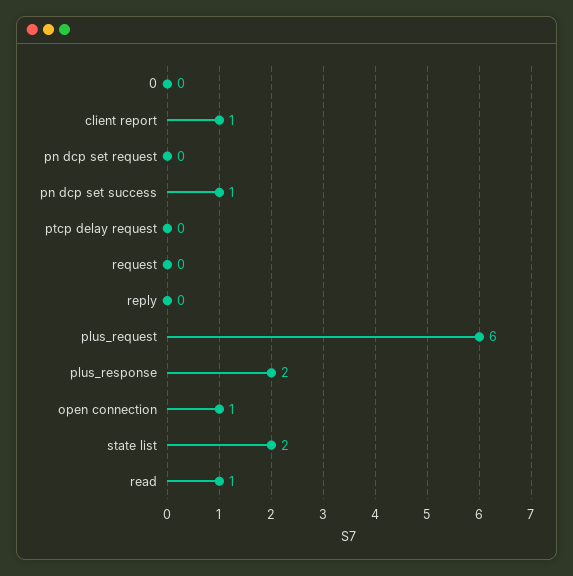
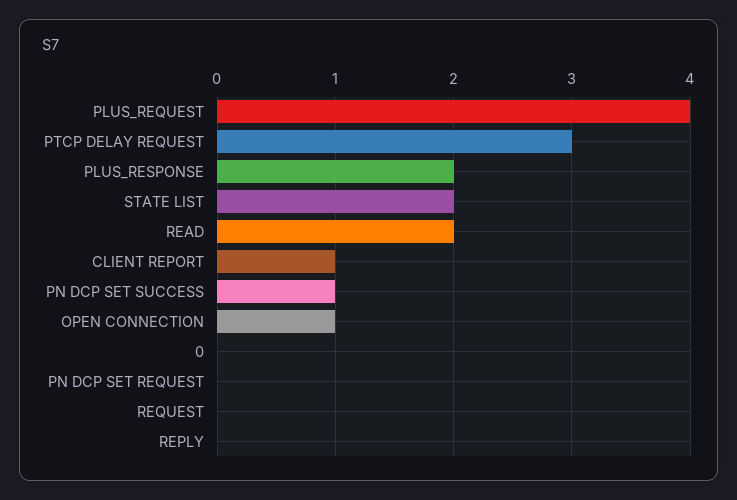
  {
    "0": 0,
    "client report": 1,
    "pn dcp set request": 0,
    "pn dcp set success": 1,
-   "ptcp delay request": 0,
+   "ptcp delay request": 3,
    "request": 0,
    "reply": 0,
-   "plus_request": 6,
+   "plus_request": 4,
    "plus_response": 2,
    "open connection": 1,
    "state list": 2,
-   "read": 1
+   "read": 2
  }

